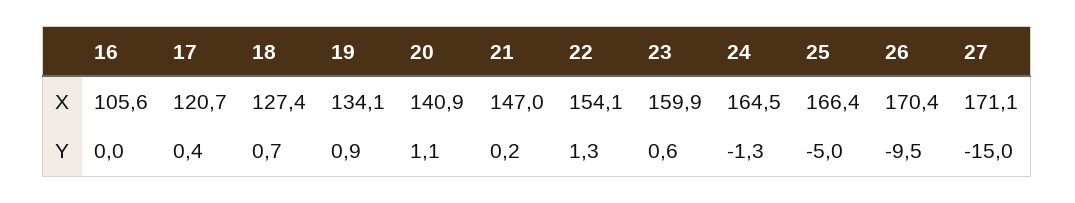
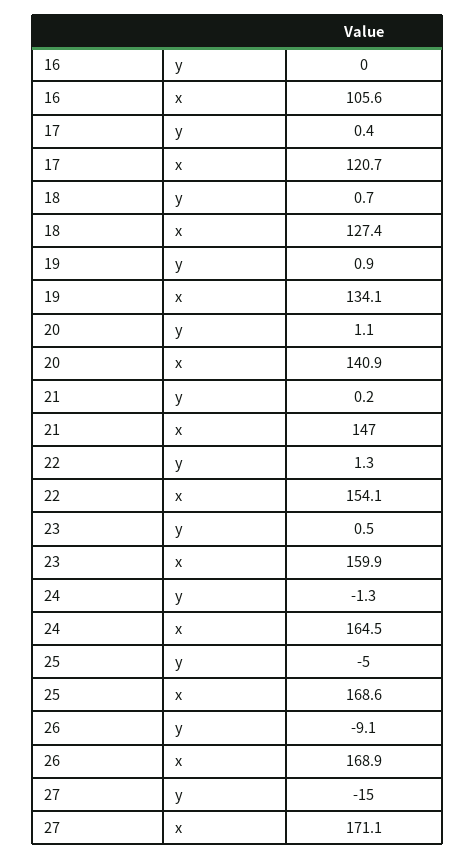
  {
    "16": {
      "X": 105.6,
      "Y": 0
    },
    "17": {
      "X": 120.7,
      "Y": 0.4
    },
    "18": {
      "X": 127.4,
      "Y": 0.7
    },
    "19": {
      "X": 134.1,
      "Y": 0.9
    },
    "20": {
      "X": 140.9,
      "Y": 1.1
    },
    "21": {
      "X": 147,
      "Y": 0.2
    },
    "22": {
      "X": 154.1,
      "Y": 1.3
    },
    "23": {
      "X": 159.9,
-     "Y": 0.6
+     "Y": 0.5
    },
    "24": {
      "X": 164.5,
      "Y": -1.3
    },
    "25": {
-     "X": 166.4,
+     "X": 168.6,
      "Y": -5
    },
    "26": {
-     "X": 170.4,
+     "X": 168.9,
-     "Y": -9.5
+     "Y": -9.1
    },
    "27": {
      "X": 171.1,
      "Y": -15
    }
  }

